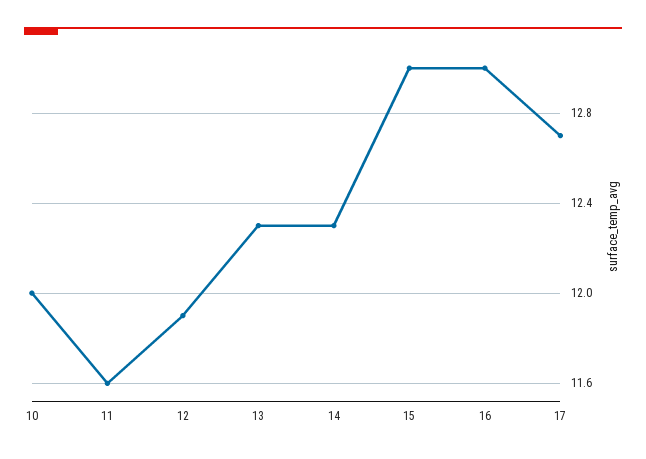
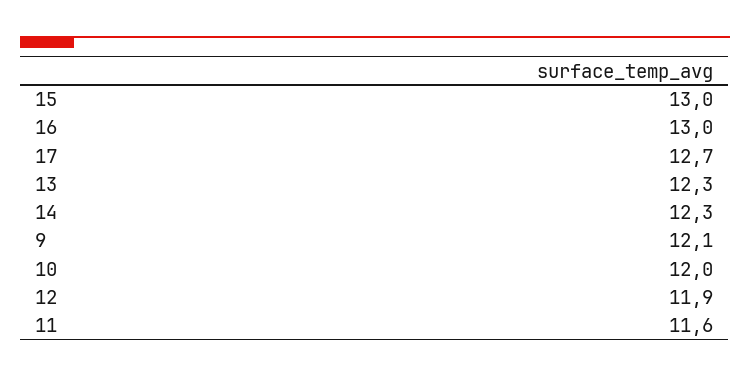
  {
    "10": 12,
    "11": 11.6,
    "12": 11.9,
    "13": 12.3,
    "14": 12.3,
    "15": 13,
    "16": 13,
-   "17": 12.7
+   "17": 12.7,
+   "9": 12.1
  }

